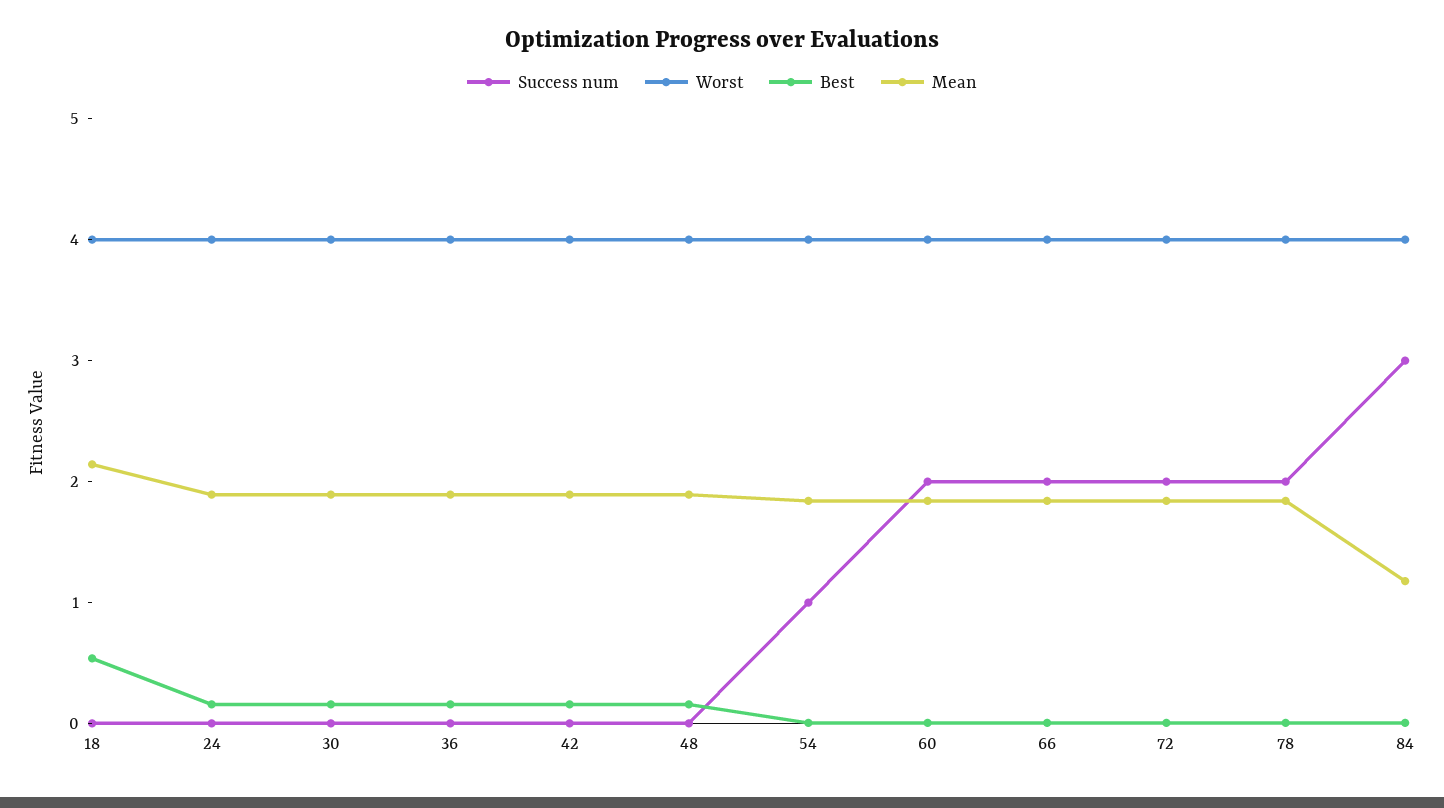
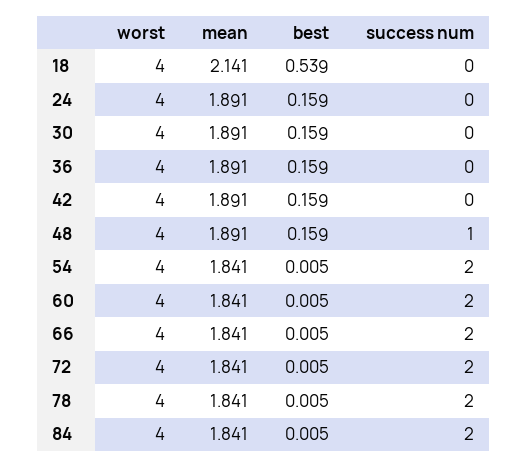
  {
    "Success num": {
      "18": 0,
      "24": 0,
      "30": 0,
      "36": 0,
      "42": 0,
-     "48": 0,
+     "48": 1,
-     "54": 1,
+     "54": 2,
      "60": 2,
      "66": 2,
      "72": 2,
      "78": 2,
-     "84": 3
+     "84": 2
    },
    "Worst": {
      "18": 4,
      "24": 4,
      "30": 4,
      "36": 4,
      "42": 4,
      "48": 4,
      "54": 4,
      "60": 4,
      "66": 4,
      "72": 4,
      "78": 4,
      "84": 4
    },
    "Best": {
      "18": 0.539,
      "24": 0.159,
      "30": 0.159,
      "36": 0.159,
      "42": 0.159,
      "48": 0.159,
      "54": 0.005,
      "60": 0.005,
      "66": 0.005,
      "72": 0.005,
      "78": 0.005,
      "84": 0.005
    },
    "Mean": {
      "18": 2.141,
      "24": 1.891,
      "30": 1.891,
      "36": 1.891,
      "42": 1.891,
      "48": 1.891,
      "54": 1.841,
      "60": 1.841,
      "66": 1.841,
      "72": 1.841,
      "78": 1.841,
-     "84": 1.2
+     "84": 1.841
    }
  }

